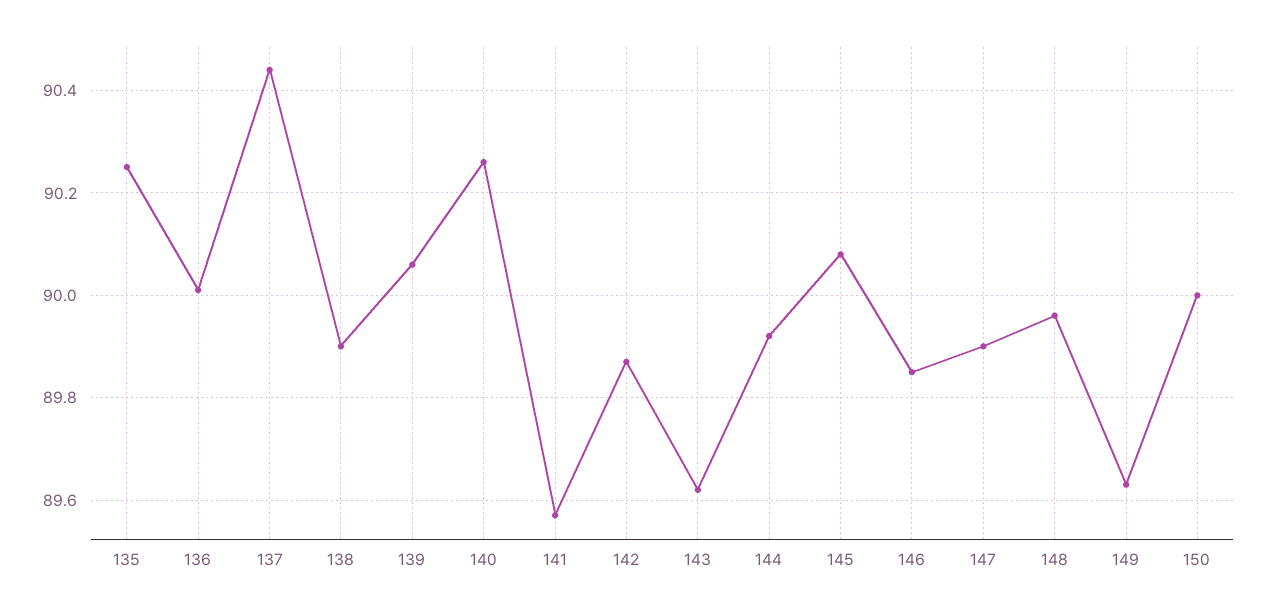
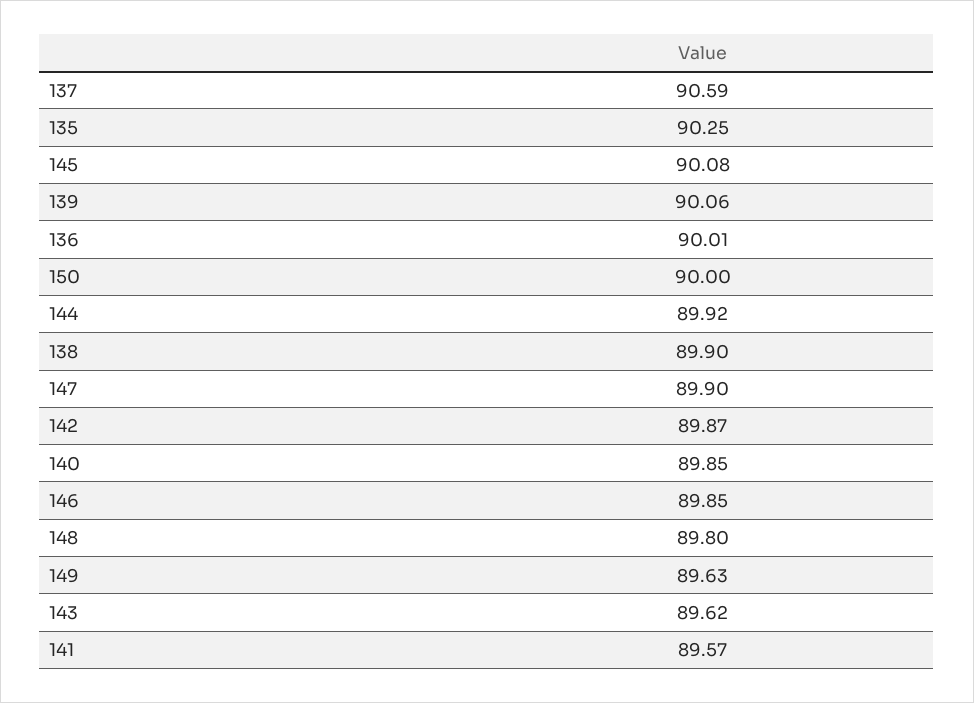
  {
    "135": 90.25,
    "136": 90.01,
-   "137": 90.45,
+   "137": 90.59,
    "138": 89.9,
    "139": 90.06,
-   "140": 90.25,
+   "140": 89.85,
    "141": 89.57,
    "142": 89.87,
    "143": 89.62,
    "144": 89.92,
    "145": 90.08,
    "146": 89.85,
    "147": 89.9,
-   "148": 89.95,
+   "148": 89.8,
    "149": 89.63,
    "150": 90
  }

